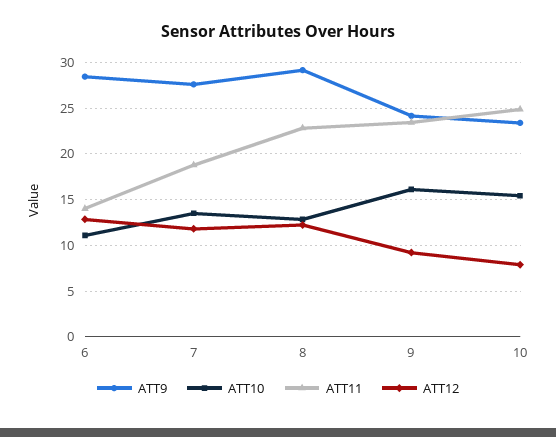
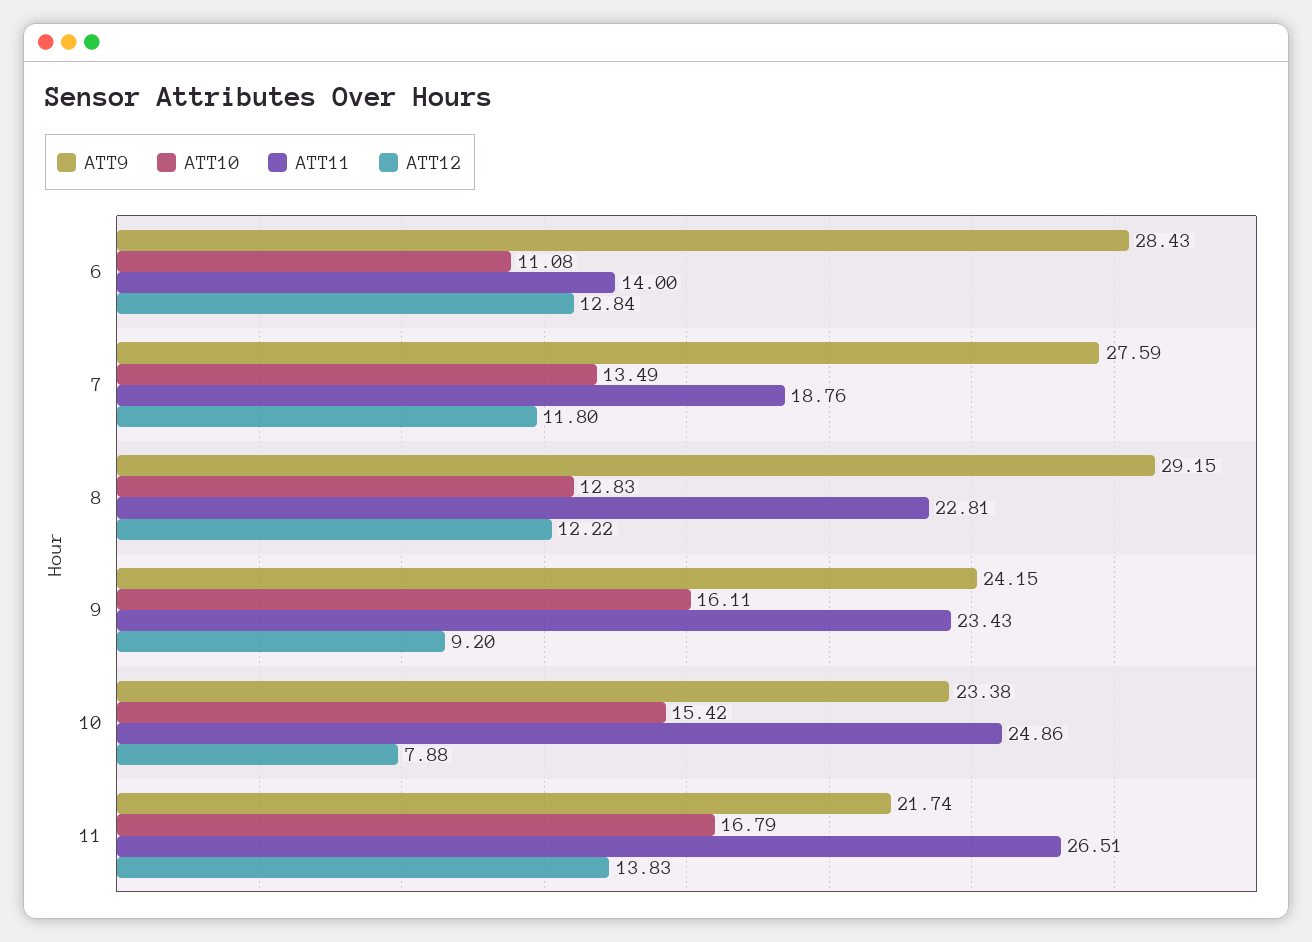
  {
    "ATT9": {
      "6": 28.43,
      "7": 27.59,
      "8": 29.15,
      "9": 24.15,
-     "10": 23.38
+     "10": 23.38,
+     "11": 21.74
    },
    "ATT10": {
      "6": 11.08,
      "7": 13.49,
      "8": 12.83,
      "9": 16.11,
-     "10": 15.42
+     "10": 15.42,
+     "11": 16.79
    },
    "ATT11": {
      "6": 14,
      "7": 18.76,
      "8": 22.81,
      "9": 23.43,
-     "10": 24.86
+     "10": 24.86,
+     "11": 26.51
    },
    "ATT12": {
      "6": 12.84,
      "7": 11.8,
      "8": 12.22,
      "9": 9.2,
-     "10": 7.88
+     "10": 7.88,
+     "11": 13.83
    }
  }

